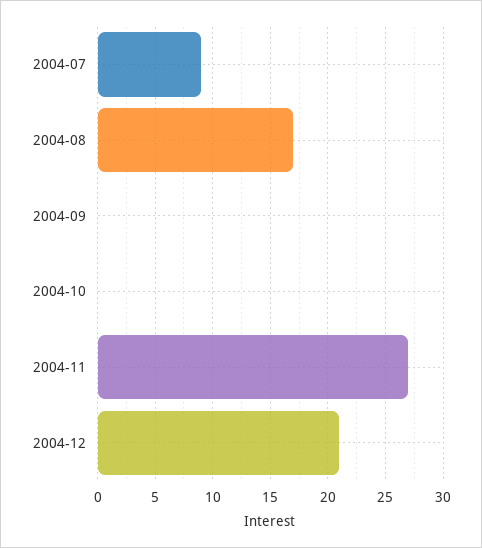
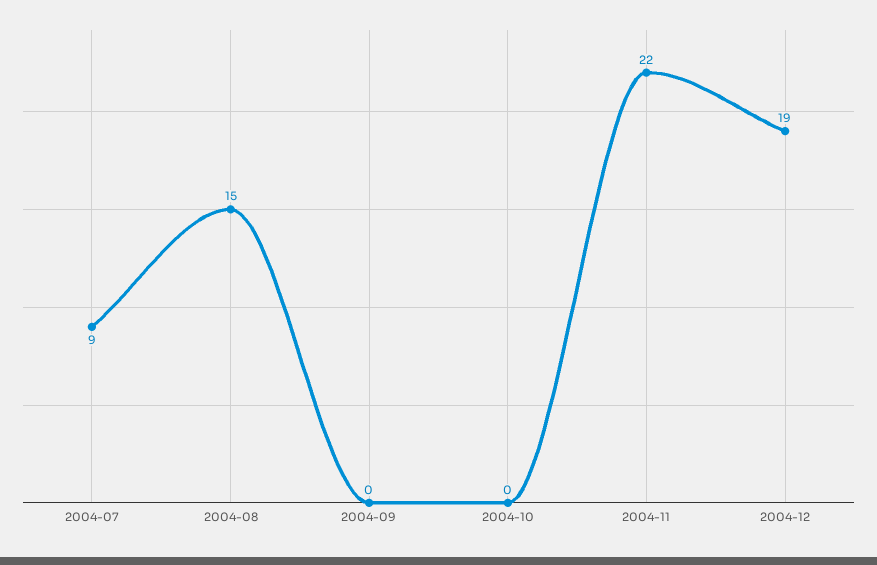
  {
    "2004-07": 9,
-   "2004-08": 17,
+   "2004-08": 15,
    "2004-09": 0,
    "2004-10": 0,
-   "2004-11": 27,
+   "2004-11": 22,
-   "2004-12": 21
+   "2004-12": 19
  }

